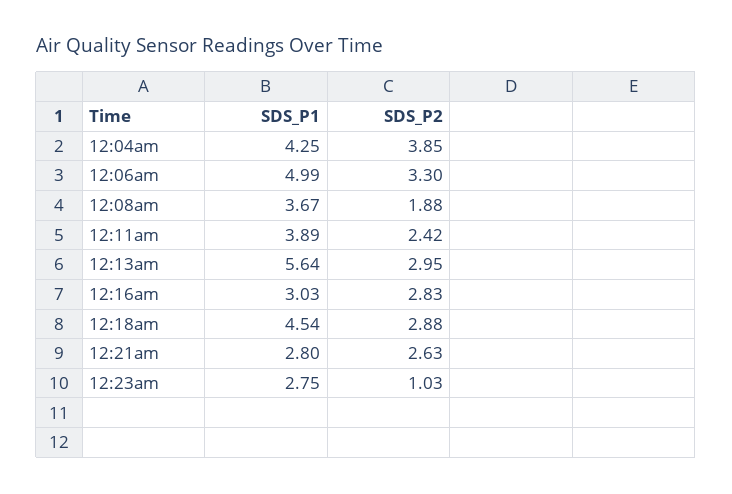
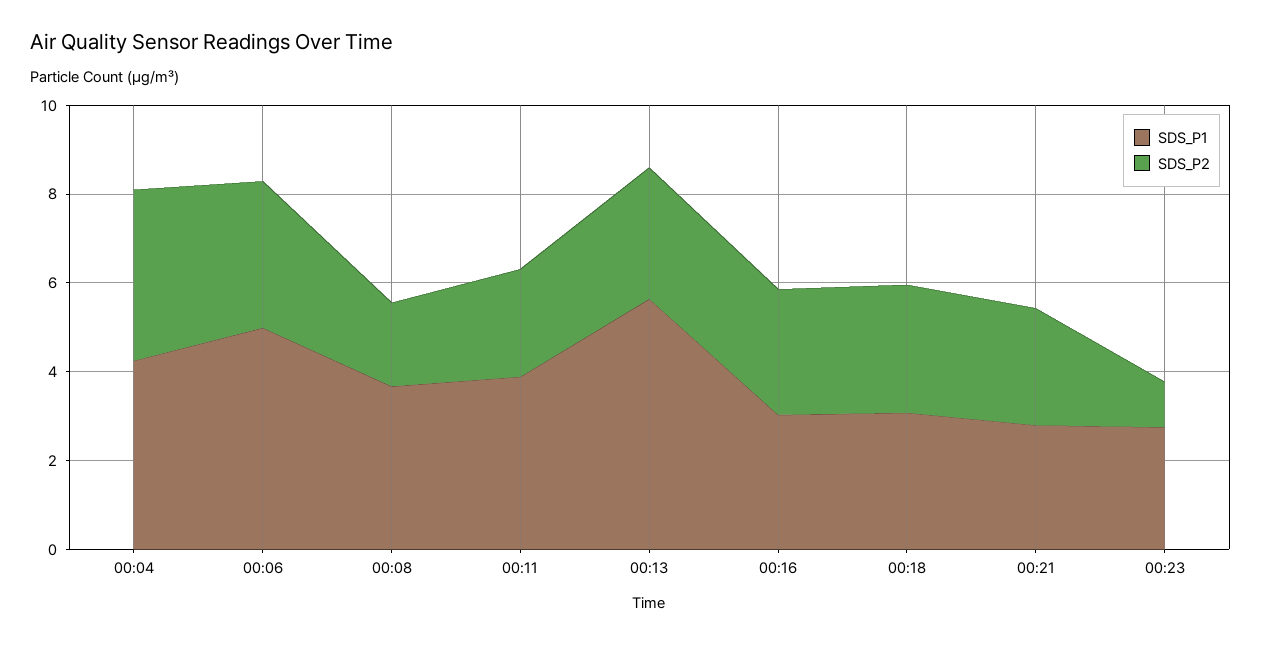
  {
    "SDS_P1": {
      "12:04am": 4.25,
      "12:06am": 4.99,
      "12:08am": 3.67,
      "12:11am": 3.89,
      "12:13am": 5.64,
      "12:16am": 3.03,
-     "12:18am": 4.54,
+     "12:18am": 3,
      "12:21am": 2.8,
      "12:23am": 2.75
    },
    "SDS_P2": {
      "12:04am": 3.85,
      "12:06am": 3.3,
      "12:08am": 1.88,
      "12:11am": 2.42,
      "12:13am": 2.95,
      "12:16am": 2.83,
      "12:18am": 2.88,
      "12:21am": 2.63,
      "12:23am": 1.03
    }
  }

